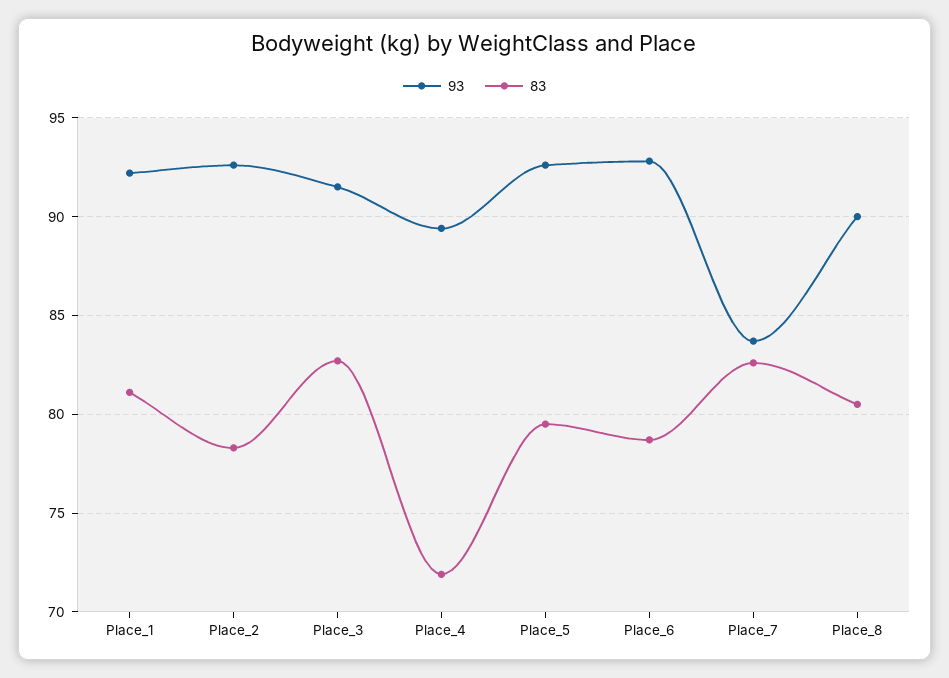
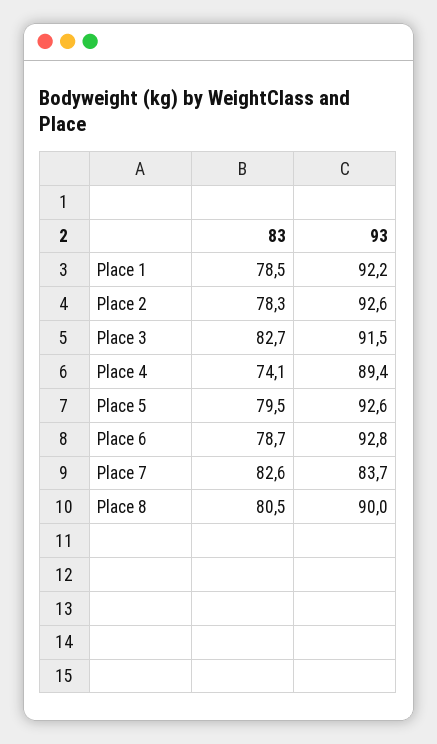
  {
    "93": {
      "Place_1": 92.2,
      "Place_2": 92.6,
      "Place_3": 91.5,
      "Place_4": 89.4,
      "Place_5": 92.6,
      "Place_6": 92.8,
      "Place_7": 83.7,
      "Place_8": 90
    },
    "83": {
-     "Place_1": 81,
+     "Place_1": 78.5,
      "Place_2": 78.3,
      "Place_3": 82.7,
-     "Place_4": 72,
+     "Place_4": 74.1,
      "Place_5": 79.5,
      "Place_6": 78.7,
      "Place_7": 82.6,
      "Place_8": 80.5
    }
  }

